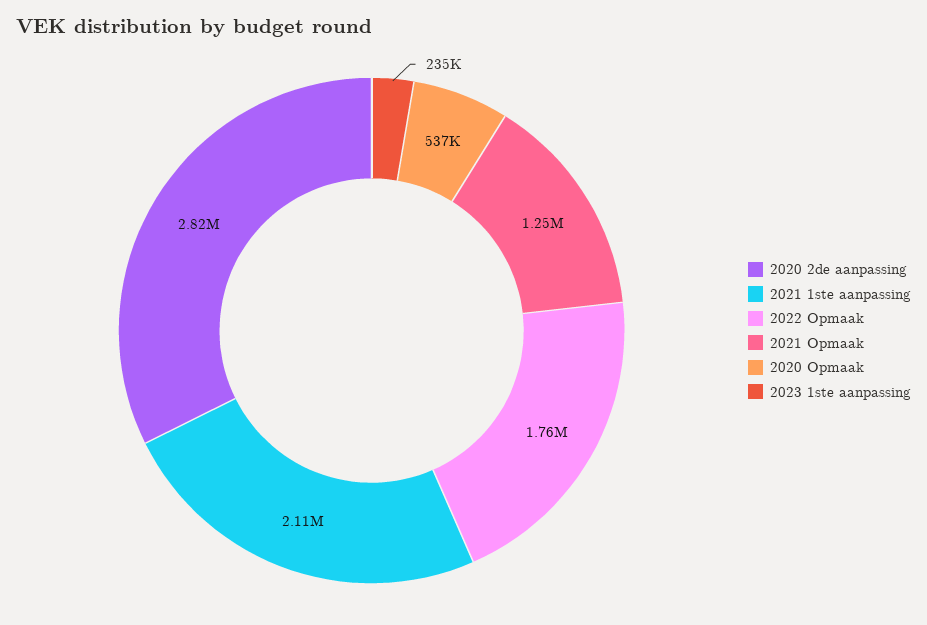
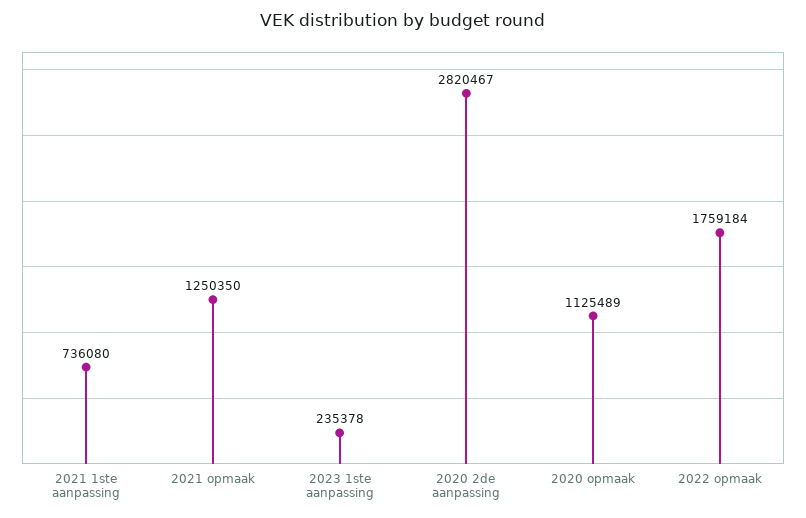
  {
    "2020 2de aanpassing": 2820467,
-   "2021 1ste aanpassing": 2110000,
+   "2021 1ste aanpassing": 736080,
    "2022 Opmaak": 1759184,
    "2021 Opmaak": 1250350,
-   "2020 Opmaak": 537000,
+   "2020 Opmaak": 1125489,
    "2023 1ste aanpassing": 235378
  }

